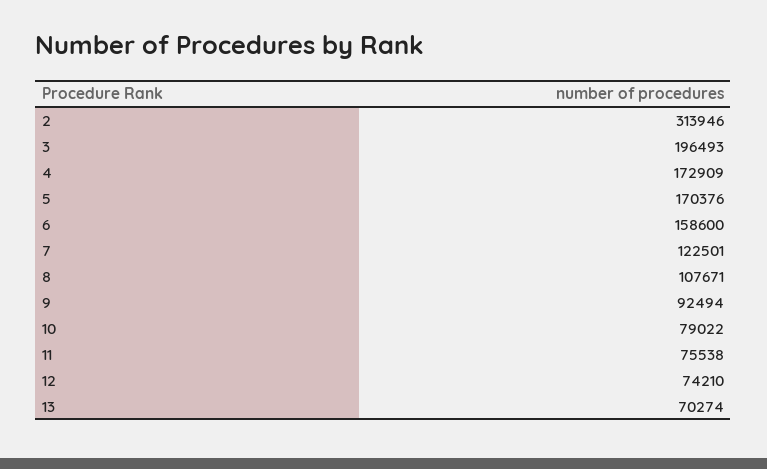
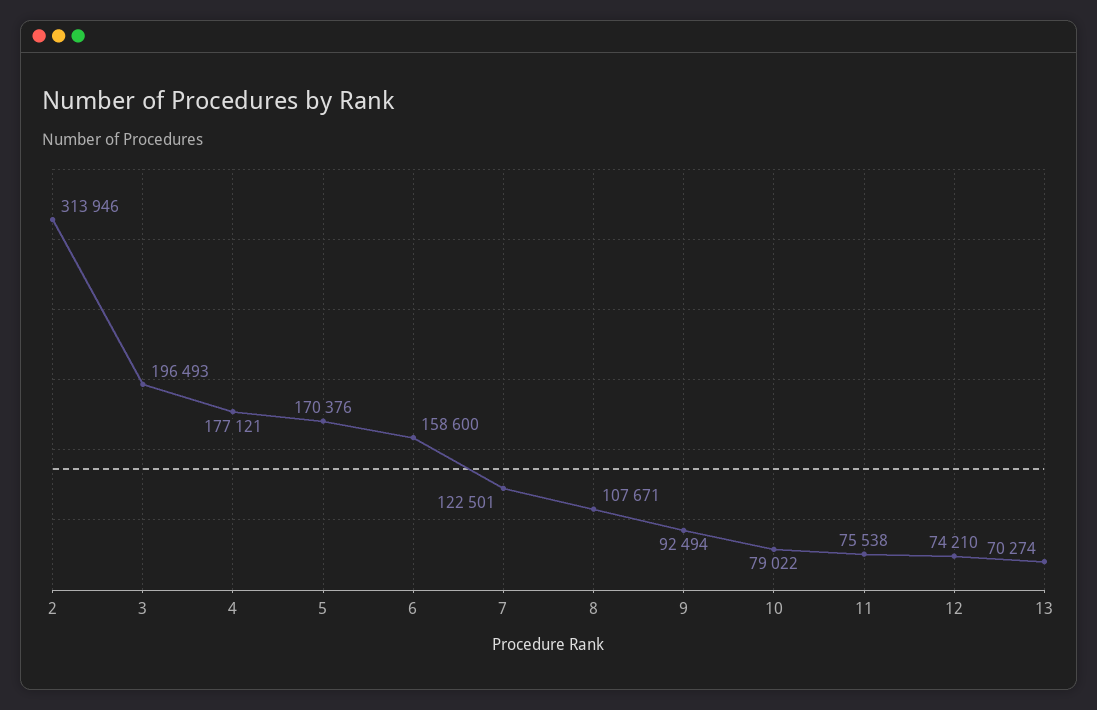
  {
    "2": 313946,
    "3": 196493,
-   "4": 172909,
+   "4": 177121,
    "5": 170376,
    "6": 158600,
    "7": 122501,
    "8": 107671,
    "9": 92494,
    "10": 79022,
    "11": 75538,
    "12": 74210,
    "13": 70274
  }

